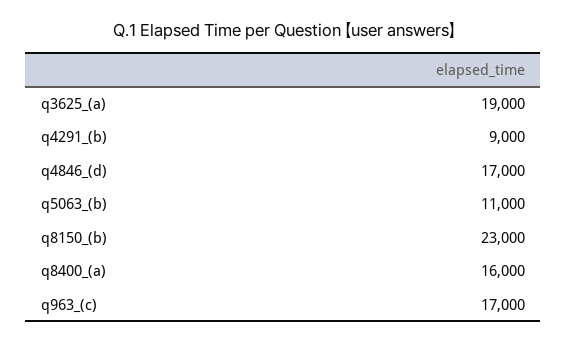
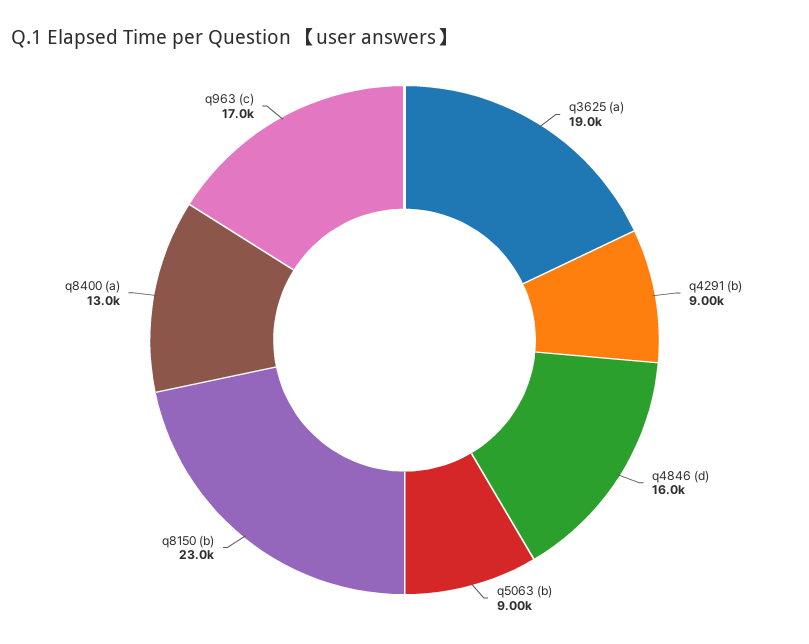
  {
    "q3625_(a)": 19000,
    "q4291_(b)": 9000,
-   "q4846_(d)": 17000,
+   "q4846_(d)": 16000,
-   "q5063_(b)": 11000,
+   "q5063_(b)": 9000,
    "q8150_(b)": 23000,
-   "q8400_(a)": 16000,
+   "q8400_(a)": 13000,
    "q963_(c)": 17000
  }

